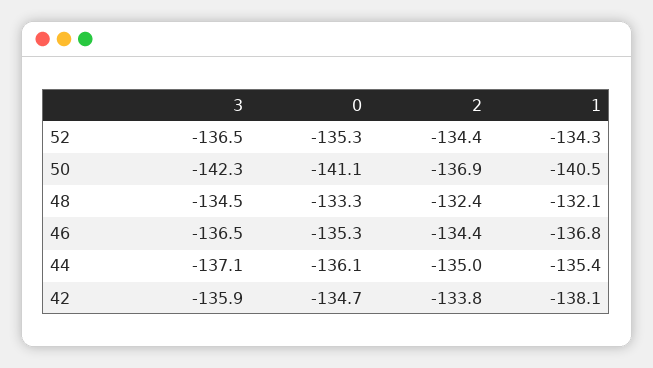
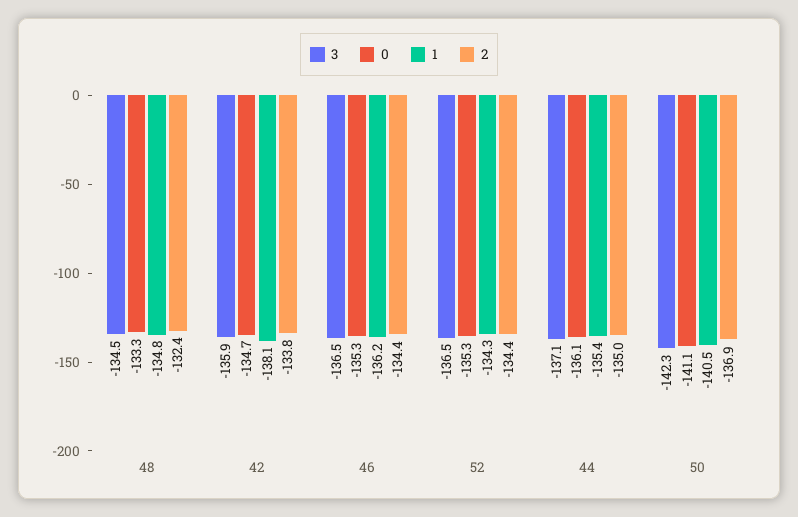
  {
    "3": {
      "52": -136.5,
      "50": -142.3,
      "48": -134.5,
      "46": -136.5,
      "44": -137.1,
      "42": -135.9
    },
    "0": {
      "52": -135.3,
      "50": -141.1,
      "48": -133.3,
      "46": -135.3,
      "44": -136.1,
      "42": -134.7
    },
    "2": {
      "52": -134.4,
      "50": -136.9,
      "48": -132.4,
      "46": -134.4,
      "44": -135,
      "42": -133.8
    },
    "1": {
      "52": -134.3,
      "50": -140.5,
-     "48": -132.1,
+     "48": -134.8,
-     "46": -136.8,
+     "46": -136.2,
      "44": -135.4,
      "42": -138.1
    }
  }

